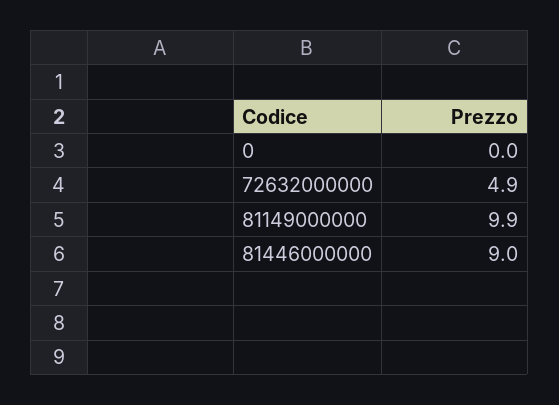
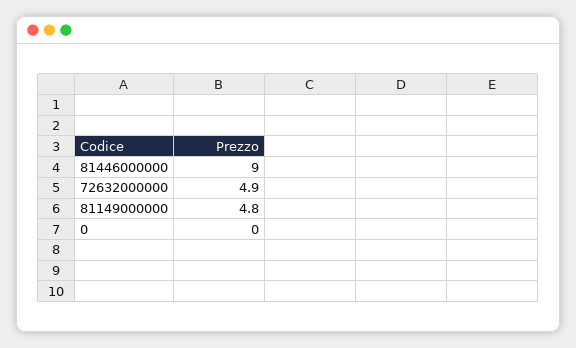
  {
    "0": 0,
    "72632000000": 4.9,
-   "81149000000": 9.9,
+   "81149000000": 4.8,
    "81446000000": 9
  }

